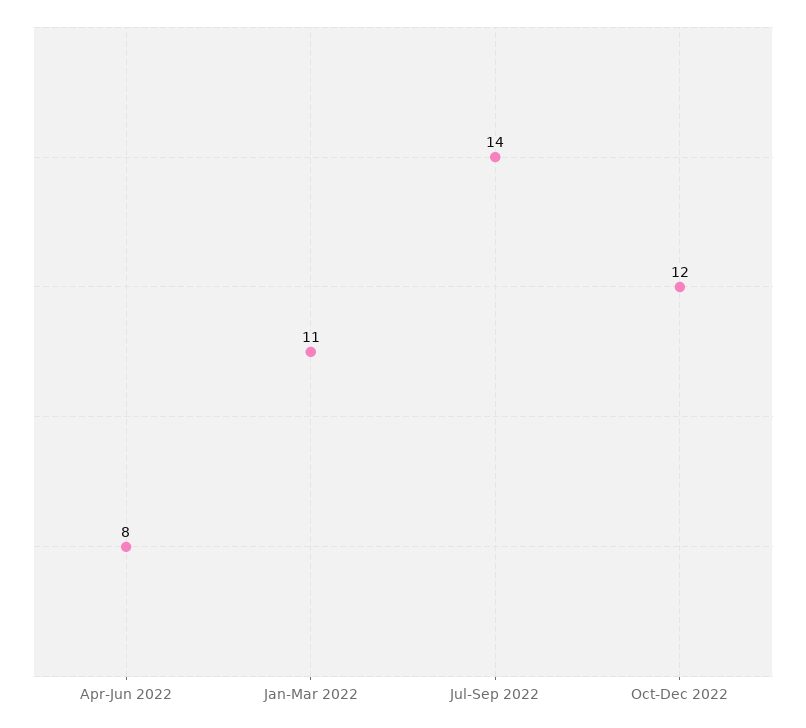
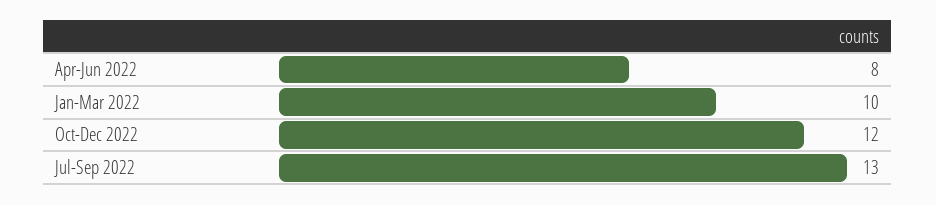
  {
    "Apr-Jun 2022": 8,
-   "Jan-Mar 2022": 11,
+   "Jan-Mar 2022": 10,
-   "Jul-Sep 2022": 14,
+   "Jul-Sep 2022": 13,
    "Oct-Dec 2022": 12
  }

